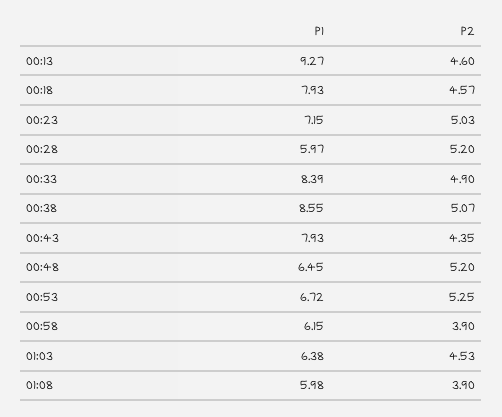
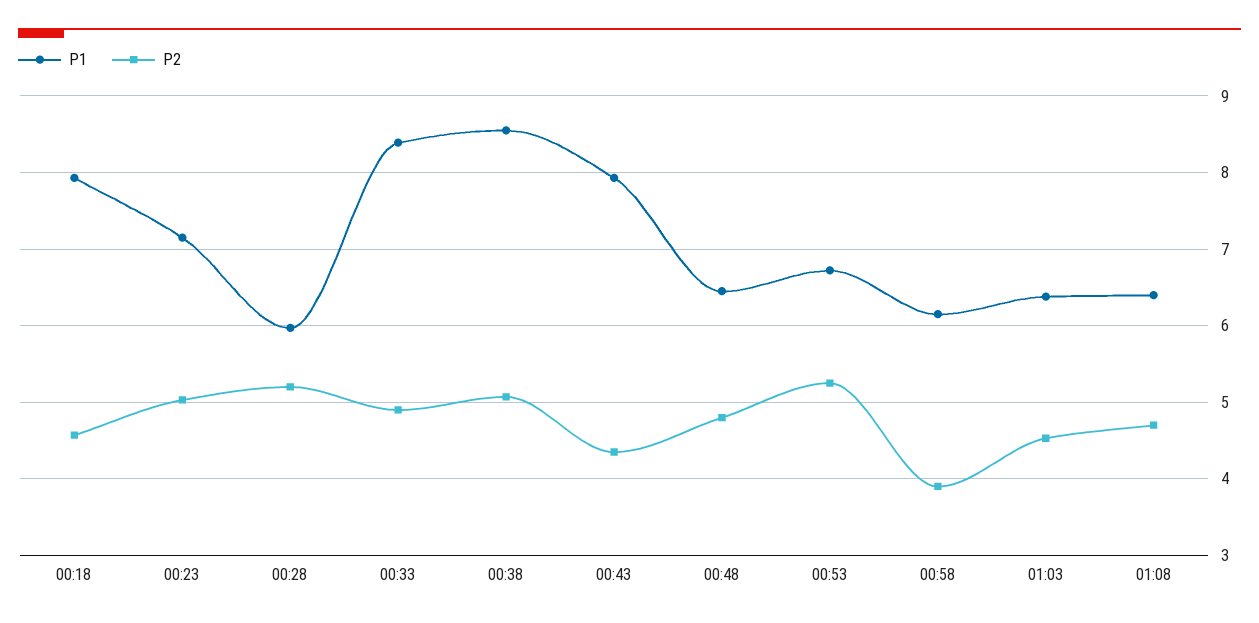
  {
    "P1": {
-     "00:13": 9.27,
      "00:18": 7.93,
      "00:23": 7.15,
      "00:28": 5.97,
      "00:33": 8.39,
      "00:38": 8.55,
      "00:43": 7.93,
      "00:48": 6.45,
      "00:53": 6.72,
      "00:58": 6.15,
      "01:03": 6.38,
-     "01:08": 5.98
+     "01:08": 6.4
    },
    "P2": {
-     "00:13": 4.6,
      "00:18": 4.57,
      "00:23": 5.03,
      "00:28": 5.2,
      "00:33": 4.9,
      "00:38": 5.07,
      "00:43": 4.35,
-     "00:48": 5.2,
+     "00:48": 4.8,
      "00:53": 5.25,
      "00:58": 3.9,
      "01:03": 4.53,
-     "01:08": 3.9
+     "01:08": 4.7
    }
  }

